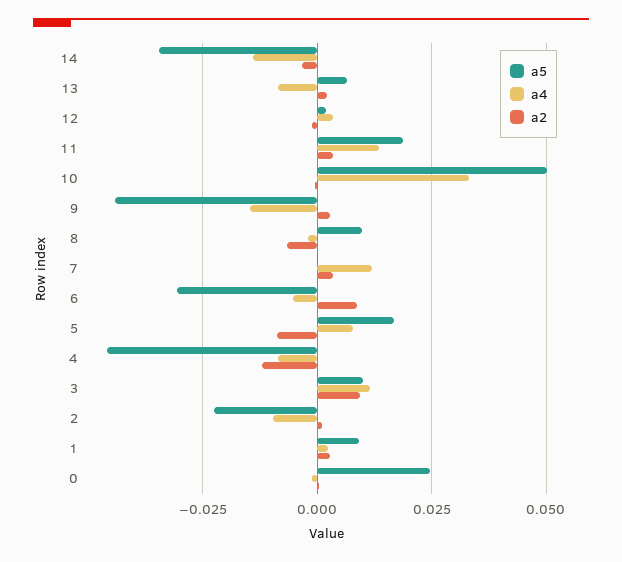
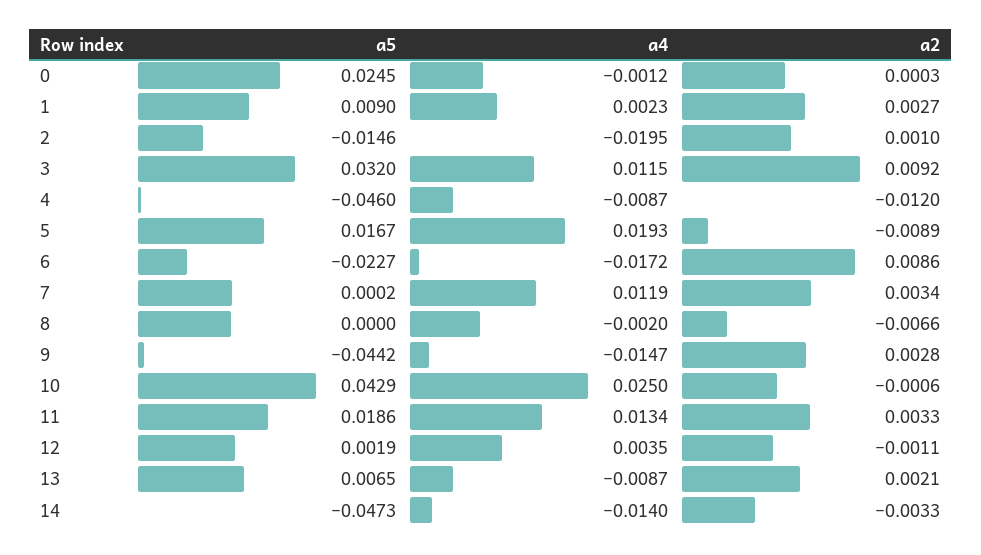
  {
    "a5": {
-     "14": -0.035,
+     "14": -0.0473,
      "13": 0.0065,
      "12": 0.0019,
      "11": 0.0186,
-     "10": 0.05,
+     "10": 0.0429,
      "9": -0.0442,
-     "8": 0.01,
+     "8": 0,
      "7": 0.0002,
-     "6": -0.03,
+     "6": -0.0227,
      "5": 0.0167,
      "4": -0.046,
-     "3": 0.01,
+     "3": 0.032,
-     "2": -0.0225,
+     "2": -0.0146,
      "1": 0.009,
      "0": 0.0245
    },
    "a4": {
      "14": -0.014,
      "13": -0.0087,
      "12": 0.0035,
      "11": 0.0134,
-     "10": 0.0325,
+     "10": 0.025,
      "9": -0.0147,
      "8": -0.002,
      "7": 0.0119,
-     "6": -0.005,
+     "6": -0.0172,
-     "5": 0.0075,
+     "5": 0.0193,
      "4": -0.0087,
      "3": 0.0115,
-     "2": -0.01,
+     "2": -0.0195,
      "1": 0.0023,
      "0": -0.0012
    },
    "a2": {
      "14": -0.0033,
      "13": 0.0021,
      "12": -0.0011,
      "11": 0.0033,
      "10": -0.0006,
      "9": 0.0028,
      "8": -0.0066,
      "7": 0.0034,
      "6": 0.0086,
      "5": -0.0089,
      "4": -0.012,
      "3": 0.0092,
      "2": 0.001,
      "1": 0.0027,
      "0": 0.0003
    }
  }

